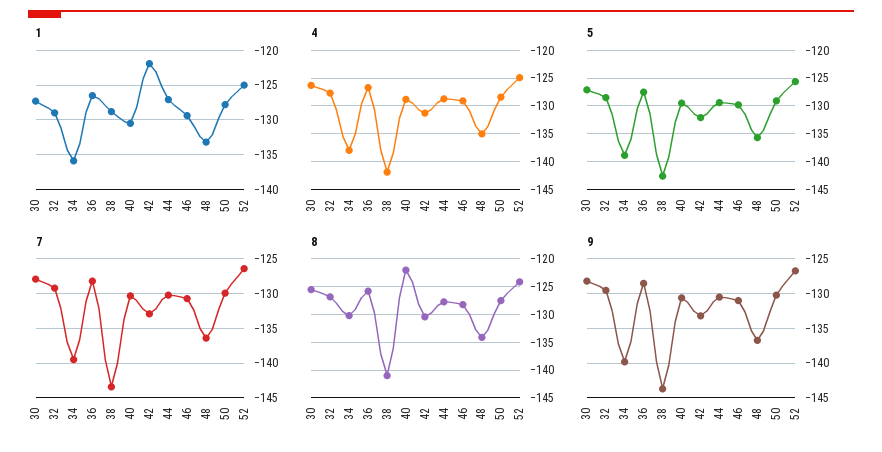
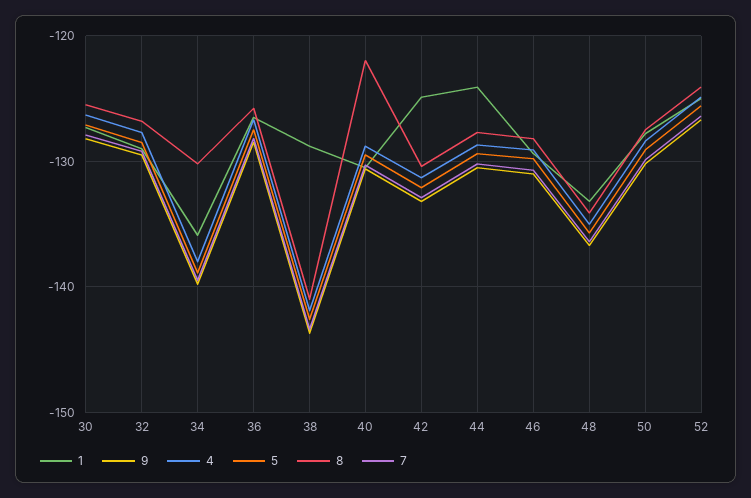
  {
    "1": {
      "30": -127,
      "32": -129,
      "34": -136,
      "36": -127,
      "38": -129,
      "40": -131,
-     "42": -122,
+     "42": -125,
-     "44": -127,
+     "44": -124,
      "46": -129,
      "48": -133,
      "50": -128,
      "52": -125
    },
    "4": {
      "30": -126,
      "32": -128,
      "34": -138,
      "36": -127,
      "38": -142,
      "40": -129,
      "42": -131,
      "44": -129,
      "46": -129,
      "48": -135,
      "50": -128,
      "52": -125
    },
    "5": {
      "30": -127,
      "32": -129,
      "34": -139,
      "36": -128,
      "38": -143,
      "40": -130,
      "42": -132,
      "44": -129,
      "46": -130,
      "48": -136,
      "50": -129,
      "52": -126
    },
    "7": {
      "30": -128,
      "32": -129,
      "34": -140,
      "36": -128,
      "38": -143,
      "40": -130,
      "42": -133,
      "44": -130,
      "46": -131,
      "48": -136,
      "50": -130,
      "52": -126
    },
    "8": {
      "30": -126,
      "32": -127,
      "34": -130,
      "36": -126,
      "38": -141,
      "40": -122,
      "42": -130,
      "44": -128,
      "46": -128,
      "48": -134,
      "50": -128,
      "52": -124
    },
    "9": {
      "30": -128,
      "32": -130,
      "34": -140,
      "36": -129,
      "38": -144,
      "40": -131,
      "42": -133,
      "44": -131,
      "46": -131,
      "48": -137,
      "50": -130,
      "52": -127
    }
  }

